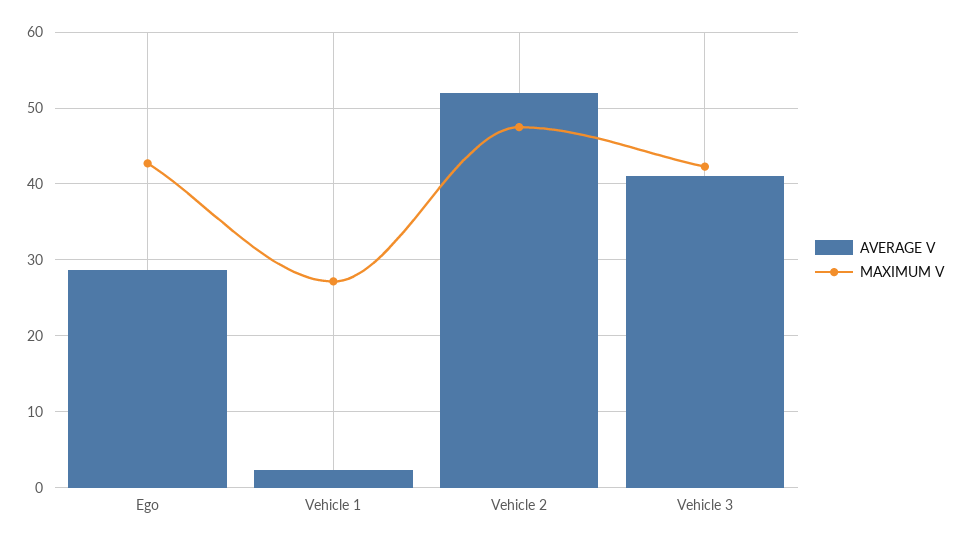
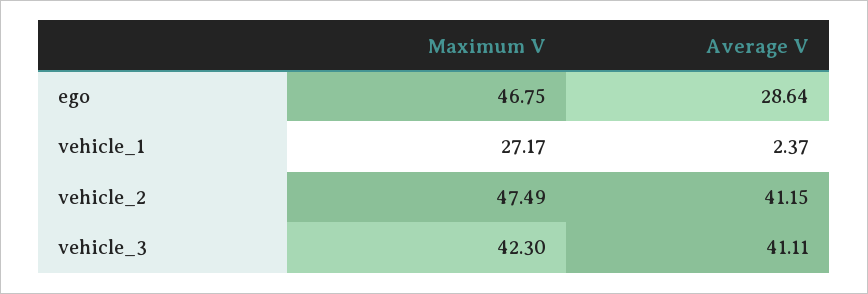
  {
    "AVERAGE V": {
      "Ego": 28.64,
      "Vehicle 1": 2.37,
-     "Vehicle 2": 52,
+     "Vehicle 2": 41.15,
      "Vehicle 3": 41.11
    },
    "MAXIMUM V": {
-     "Ego": 43,
+     "Ego": 46.75,
      "Vehicle 1": 27.17,
      "Vehicle 2": 47.49,
      "Vehicle 3": 42.3
    }
  }

